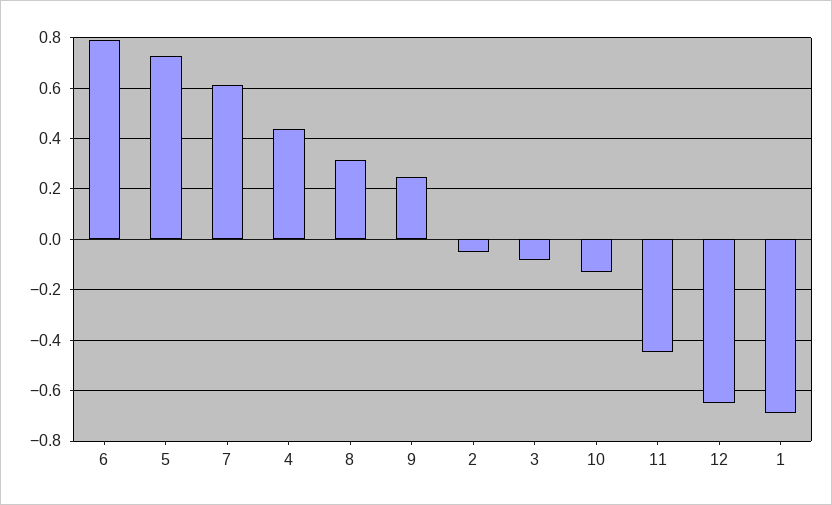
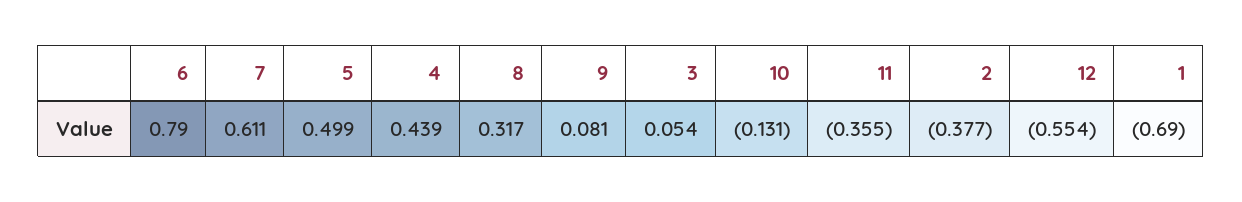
  {
    "6": 0.79,
-   "5": 0.725,
+   "5": 0.499,
    "7": 0.611,
    "4": 0.439,
    "8": 0.317,
-   "9": 0.25,
+   "9": 0.081,
-   "2": -0.05,
+   "2": -0.377,
-   "3": -0.075,
+   "3": 0.054,
    "10": -0.131,
-   "11": -0.45,
+   "11": -0.355,
-   "12": -0.65,
+   "12": -0.554,
    "1": -0.69
  }

